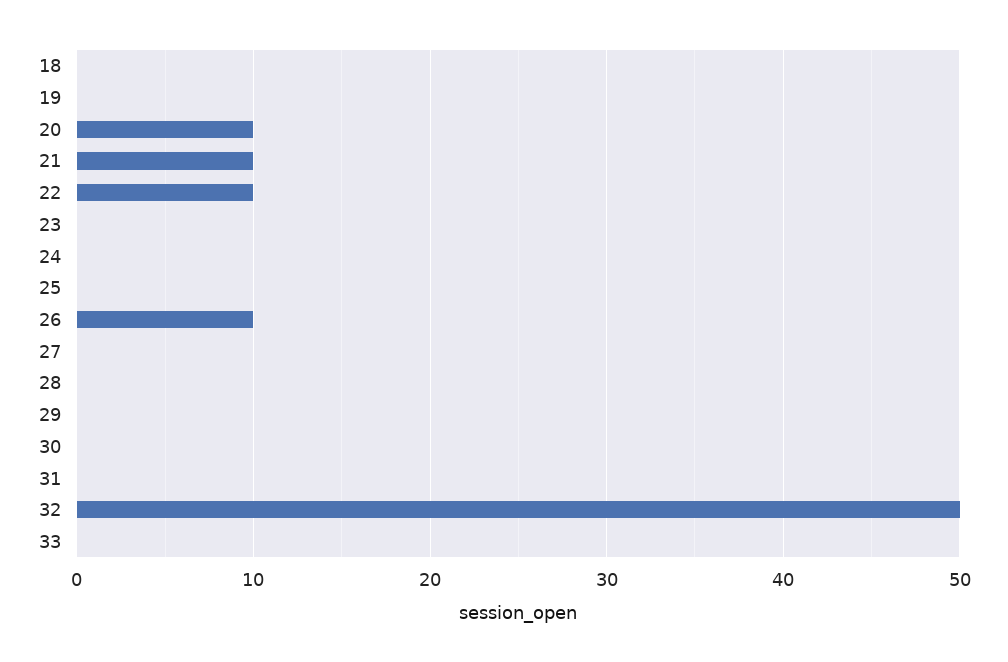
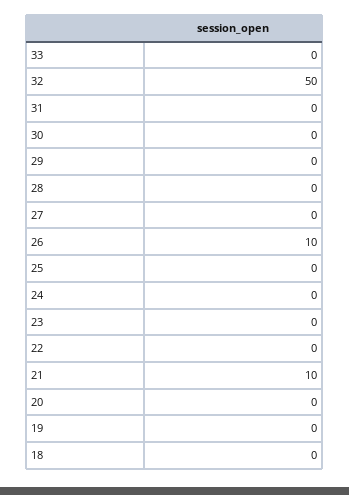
  {
    "18": 0,
    "19": 0,
-   "20": 10,
+   "20": 0,
    "21": 10,
-   "22": 10,
+   "22": 0,
    "23": 0,
    "24": 0,
    "25": 0,
    "26": 10,
    "27": 0,
    "28": 0,
    "29": 0,
    "30": 0,
    "31": 0,
    "32": 50,
    "33": 0
  }

